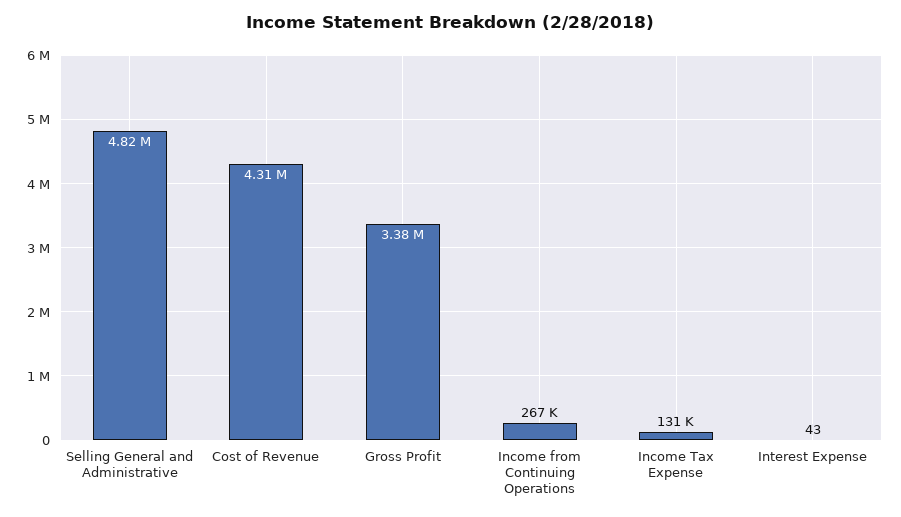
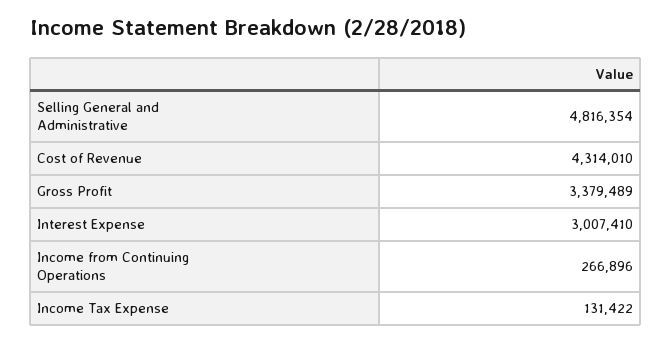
  {
    "Selling General and Administrative": 4816354,
    "Cost of Revenue": 4314010,
    "Gross Profit": 3379489,
    "Income from Continuing Operations": 266896,
    "Income Tax Expense": 131422,
-   "Interest Expense": 43
+   "Interest Expense": 3007410
  }

